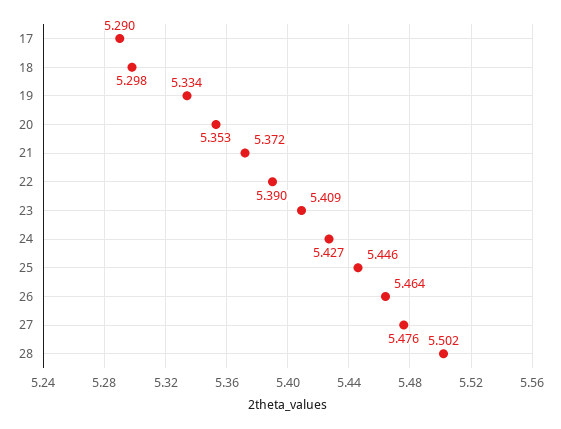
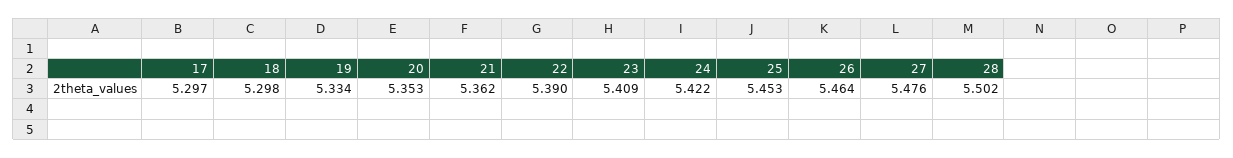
  {
-   "17": 5.29,
+   "17": 5.297,
    "18": 5.298,
    "19": 5.334,
    "20": 5.353,
-   "21": 5.372,
+   "21": 5.362,
    "22": 5.39,
    "23": 5.409,
-   "24": 5.427,
+   "24": 5.422,
-   "25": 5.446,
+   "25": 5.453,
    "26": 5.464,
    "27": 5.476,
    "28": 5.502
  }

